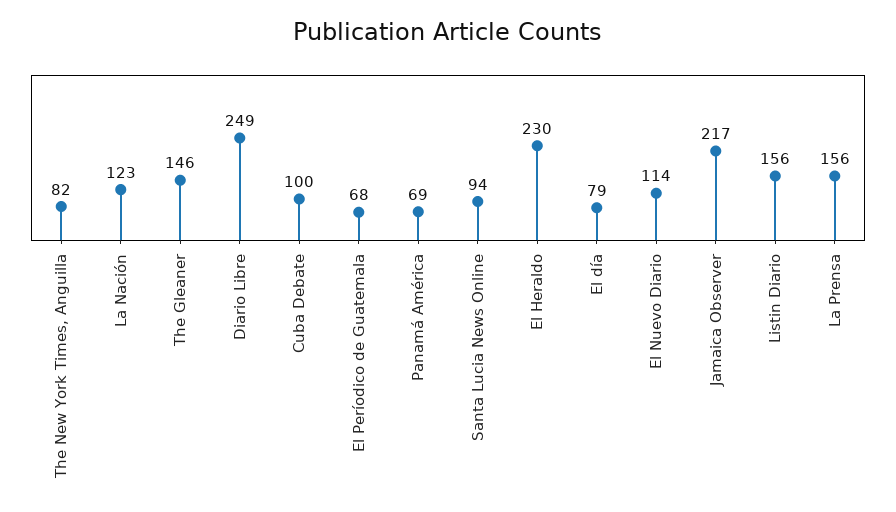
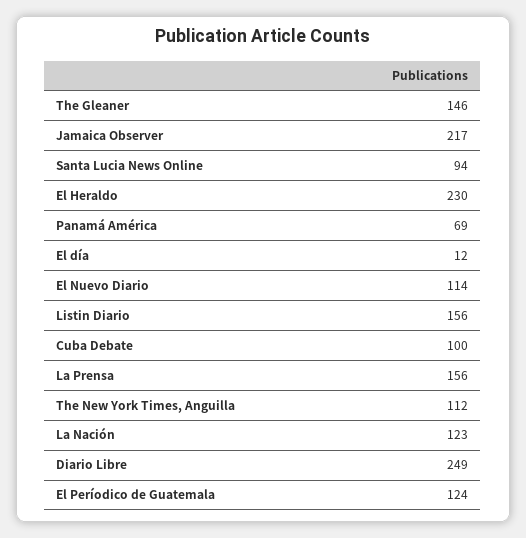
  {
-   "The New York Times, Anguilla": 82,
+   "The New York Times, Anguilla": 112,
    "La Nación": 123,
    "The Gleaner": 146,
    "Diario Libre": 249,
    "Cuba Debate": 100,
-   "El Períodico de Guatemala": 68,
+   "El Períodico de Guatemala": 124,
    "Panamá América": 69,
    "Santa Lucia News Online": 94,
    "El Heraldo": 230,
-   "El día": 79,
+   "El día": 12,
    "El Nuevo Diario": 114,
    "Jamaica Observer": 217,
    "Listin Diario": 156,
    "La Prensa": 156
  }

